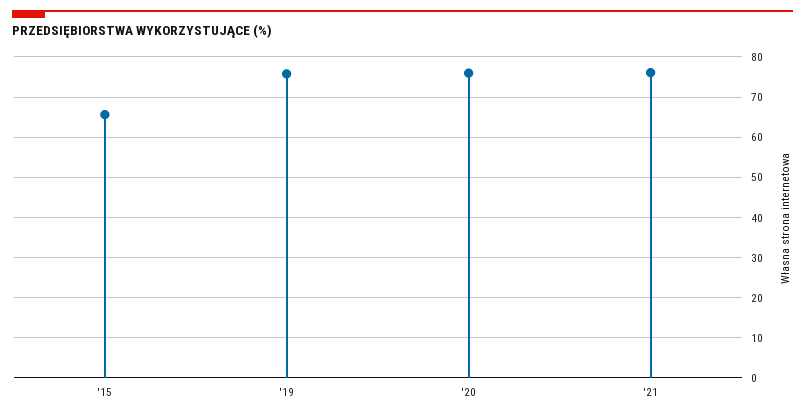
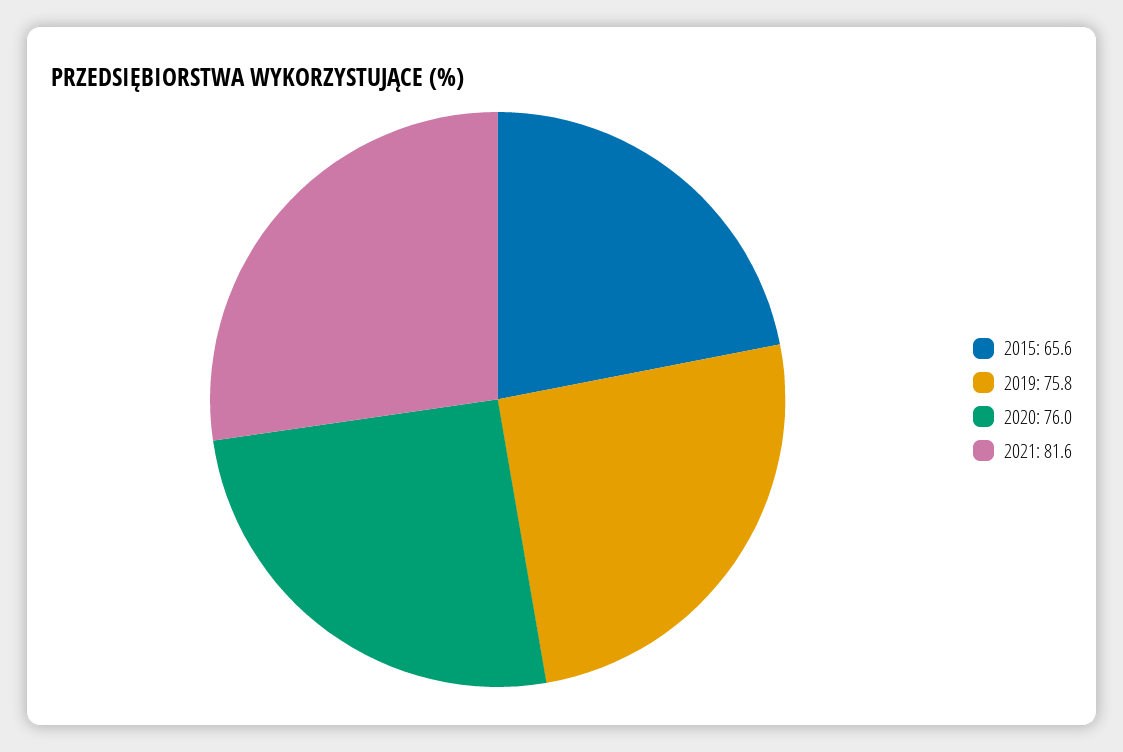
  {
    "'15": 65.6,
    "'19": 75.8,
    "'20": 76,
-   "'21": 76
+   "'21": 81.6
  }

